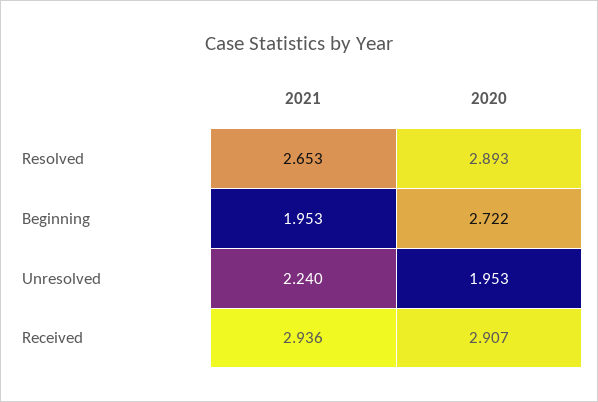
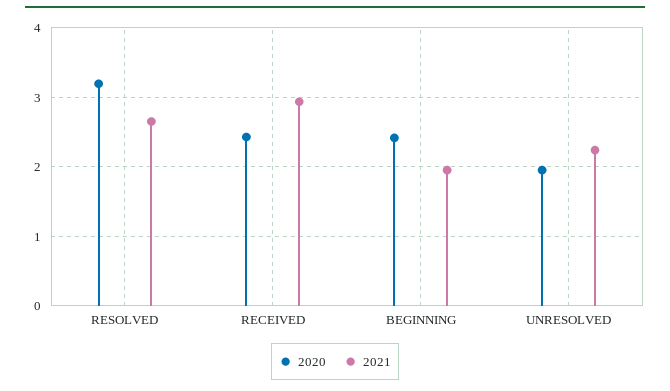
  {
    "2021": {
      "Resolved": 2.653,
      "Beginning": 1.953,
      "Unresolved": 2.24,
      "Received": 2.936
    },
    "2020": {
-     "Resolved": 2.893,
+     "Resolved": 3.2,
-     "Beginning": 2.722,
+     "Beginning": 2.4,
      "Unresolved": 1.953,
-     "Received": 2.907
+     "Received": 2.4
    }
  }

